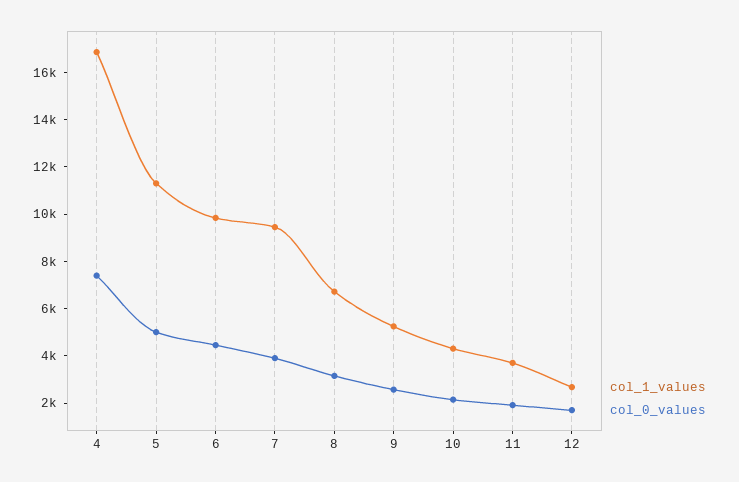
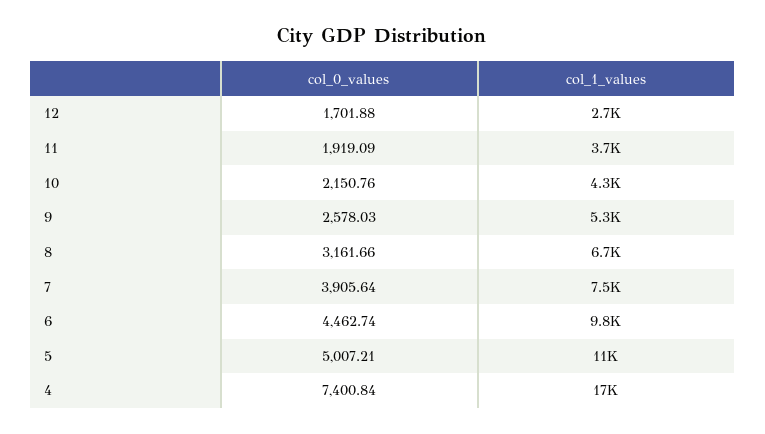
  {
    "col_1_values": {
      "4": 17000,
      "5": 11000,
      "6": 9800,
-     "7": 9500,
+     "7": 7500,
      "8": 6700,
      "9": 5300,
      "10": 4300,
      "11": 3700,
      "12": 2700
    },
    "col_0_values": {
      "4": 7400.84,
      "5": 5007.21,
      "6": 4462.74,
      "7": 3905.64,
      "8": 3161.66,
      "9": 2578.03,
      "10": 2150.76,
      "11": 1919.09,
      "12": 1701.88
    }
  }

